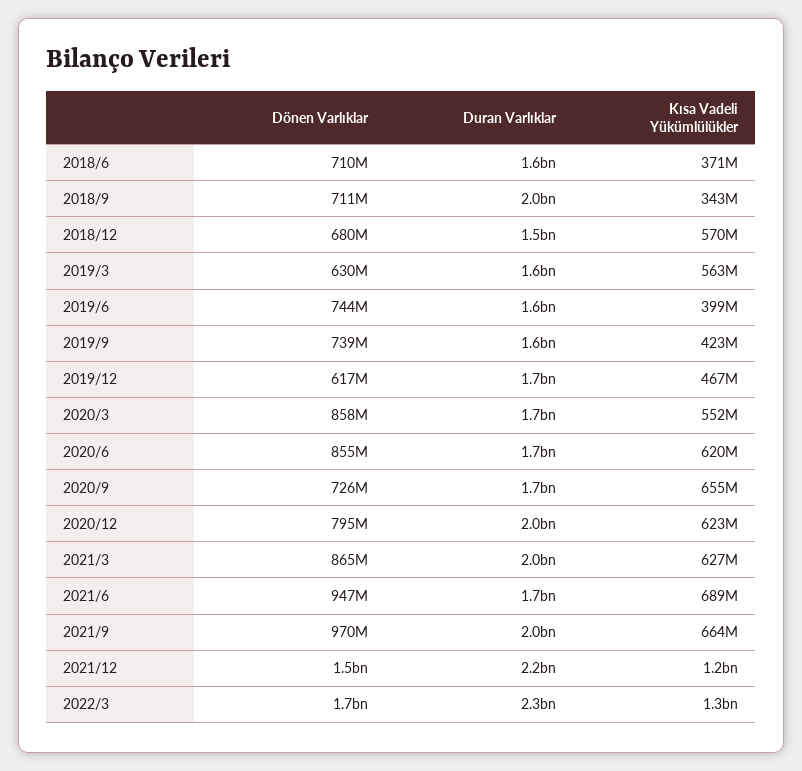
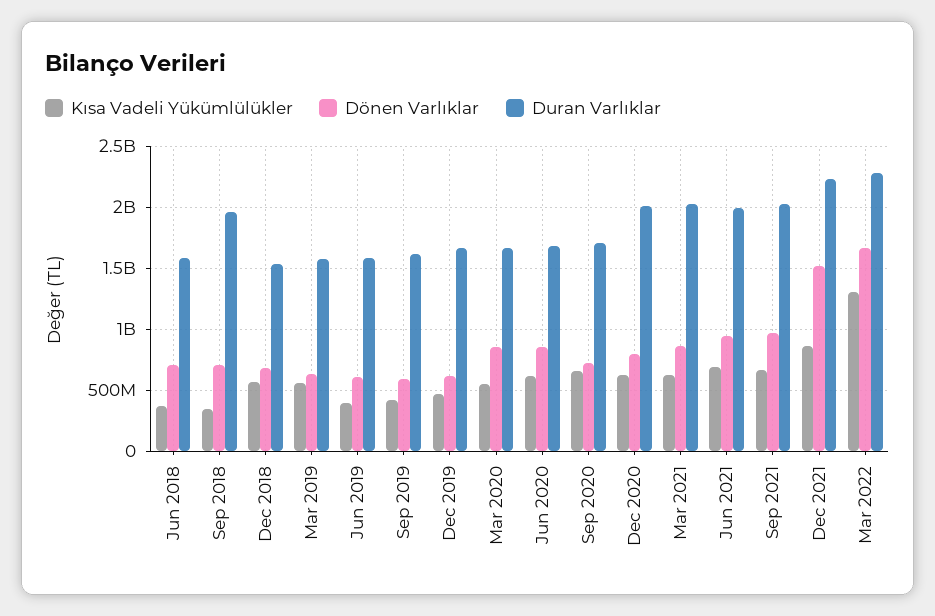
  {
    "Dönen Varlıklar": {
      "2018/6": 710000000,
      "2018/9": 711000000,
      "2018/12": 680000000,
      "2019/3": 630000000,
-     "2019/6": 744000000,
+     "2019/6": 600000000,
-     "2019/9": 739000000,
+     "2019/9": 600000000,
      "2019/12": 617000000,
      "2020/3": 858000000,
      "2020/6": 855000000,
      "2020/9": 726000000,
      "2020/12": 795000000,
      "2021/3": 865000000,
      "2021/6": 947000000,
      "2021/9": 970000000,
      "2021/12": 1500000000,
      "2022/3": 1700000000
    },
    "Duran Varlıklar": {
      "2018/6": 1600000000,
      "2018/9": 2000000000,
      "2018/12": 1500000000,
      "2019/3": 1600000000,
      "2019/6": 1600000000,
      "2019/9": 1600000000,
      "2019/12": 1700000000,
      "2020/3": 1700000000,
      "2020/6": 1700000000,
      "2020/9": 1700000000,
      "2020/12": 2000000000,
      "2021/3": 2000000000,
-     "2021/6": 1700000000,
+     "2021/6": 2000000000,
      "2021/9": 2000000000,
      "2021/12": 2200000000,
      "2022/3": 2300000000
    },
    "Kısa Vadeli Yükümlülükler": {
      "2018/6": 371000000,
      "2018/9": 343000000,
      "2018/12": 570000000,
      "2019/3": 563000000,
      "2019/6": 399000000,
      "2019/9": 423000000,
      "2019/12": 467000000,
      "2020/3": 552000000,
      "2020/6": 620000000,
      "2020/9": 655000000,
      "2020/12": 623000000,
      "2021/3": 627000000,
      "2021/6": 689000000,
      "2021/9": 664000000,
-     "2021/12": 1200000000,
+     "2021/12": 850000000,
      "2022/3": 1300000000
    }
  }

